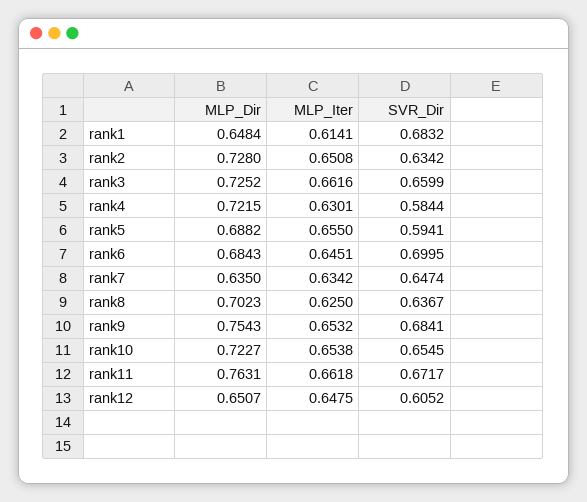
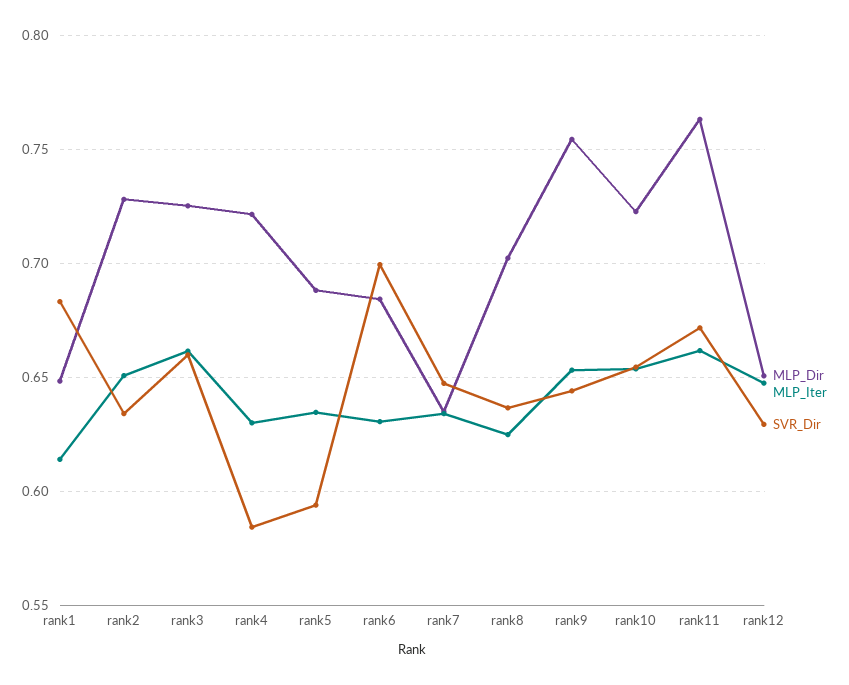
  {
    "MLP_Dir": {
      "rank1": 0.6484,
      "rank2": 0.728,
      "rank3": 0.7252,
      "rank4": 0.7215,
      "rank5": 0.6882,
      "rank6": 0.6843,
      "rank7": 0.635,
      "rank8": 0.7023,
      "rank9": 0.7543,
      "rank10": 0.7227,
      "rank11": 0.7631,
      "rank12": 0.6507
    },
    "MLP_Iter": {
      "rank1": 0.6141,
      "rank2": 0.6508,
      "rank3": 0.6616,
      "rank4": 0.6301,
-     "rank5": 0.655,
+     "rank5": 0.635,
-     "rank6": 0.6451,
+     "rank6": 0.63,
      "rank7": 0.6342,
      "rank8": 0.625,
      "rank9": 0.6532,
      "rank10": 0.6538,
      "rank11": 0.6618,
      "rank12": 0.6475
    },
    "SVR_Dir": {
      "rank1": 0.6832,
      "rank2": 0.6342,
      "rank3": 0.6599,
      "rank4": 0.5844,
      "rank5": 0.5941,
      "rank6": 0.6995,
      "rank7": 0.6474,
      "rank8": 0.6367,
-     "rank9": 0.6841,
+     "rank9": 0.645,
      "rank10": 0.6545,
      "rank11": 0.6717,
-     "rank12": 0.6052
+     "rank12": 0.63
    }
  }

